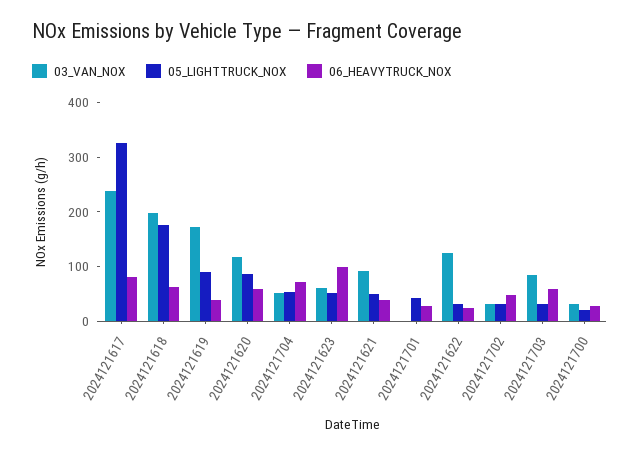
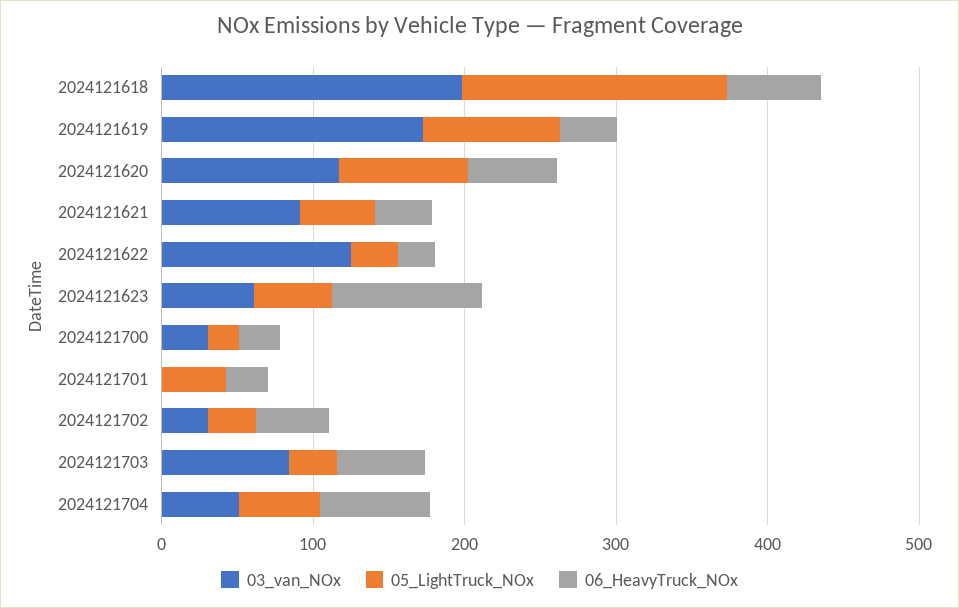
  {
    "03_VAN_NOX": {
-     "2024121617": 240,
      "2024121618": 200,
      "2024121619": 180,
      "2024121620": 120,
      "2024121704": 60,
      "2024121623": 60,
      "2024121621": 100,
      "2024121701": 0,
      "2024121622": 120,
      "2024121702": 40,
      "2024121703": 80,
      "2024121700": 40
    },
    "05_LIGHTTRUCK_NOX": {
-     "2024121617": 320,
      "2024121618": 180,
      "2024121619": 80,
      "2024121620": 80,
      "2024121704": 60,
      "2024121623": 60,
      "2024121621": 40,
      "2024121701": 40,
      "2024121622": 40,
      "2024121702": 40,
      "2024121703": 40,
      "2024121700": 20
    },
    "06_HEAVYTRUCK_NOX": {
-     "2024121617": 80,
      "2024121618": 60,
      "2024121619": 40,
      "2024121620": 60,
      "2024121704": 80,
      "2024121623": 100,
      "2024121621": 40,
      "2024121701": 20,
      "2024121622": 20,
      "2024121702": 40,
      "2024121703": 60,
      "2024121700": 20
    }
  }

